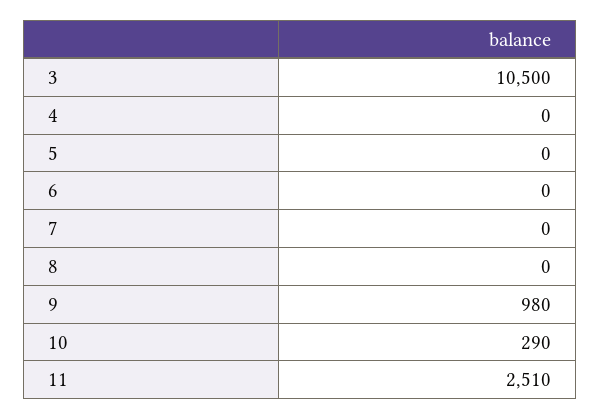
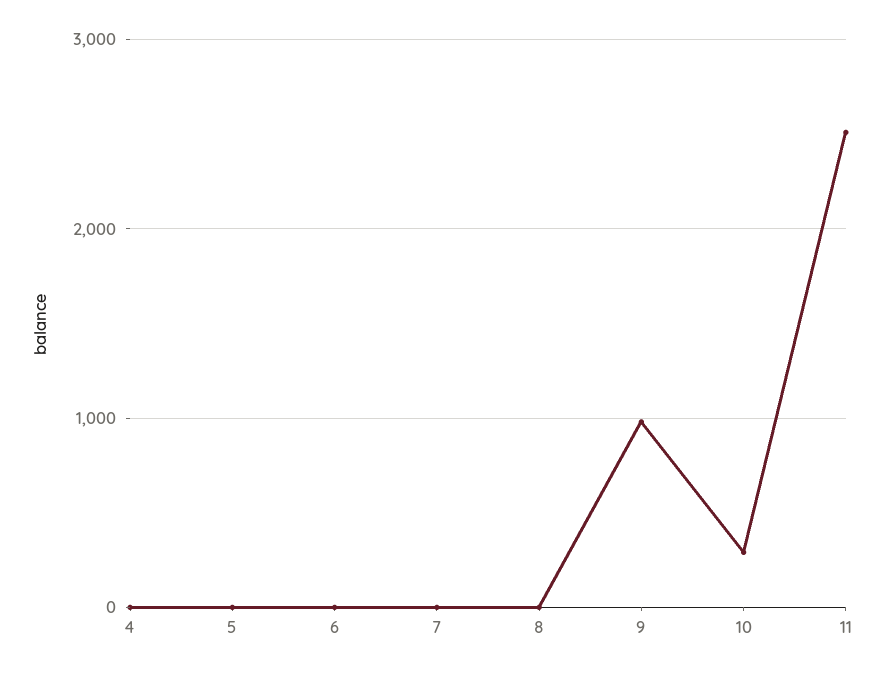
  {
-   "3": 10500,
    "4": 0,
    "5": 0,
    "6": 0,
    "7": 0,
    "8": 0,
    "9": 980,
    "10": 290,
    "11": 2510
  }

